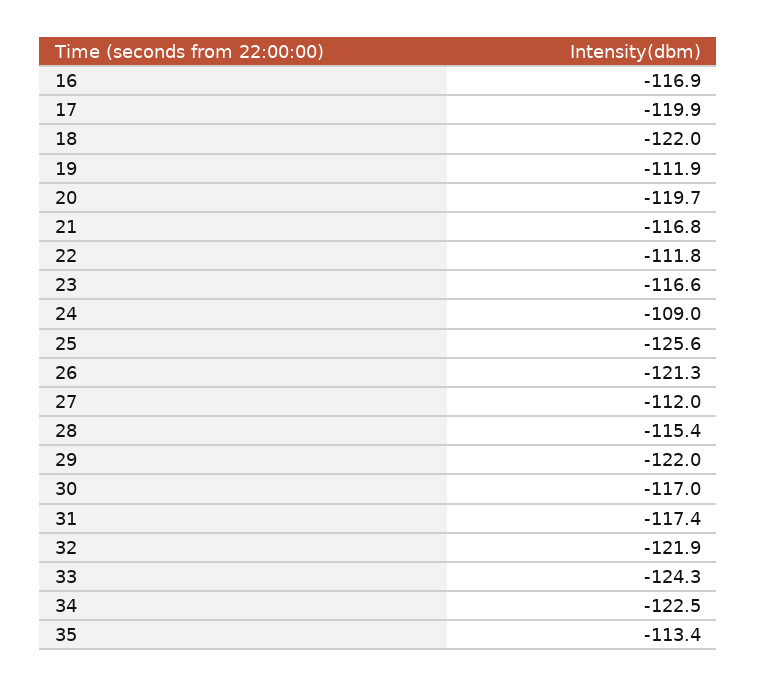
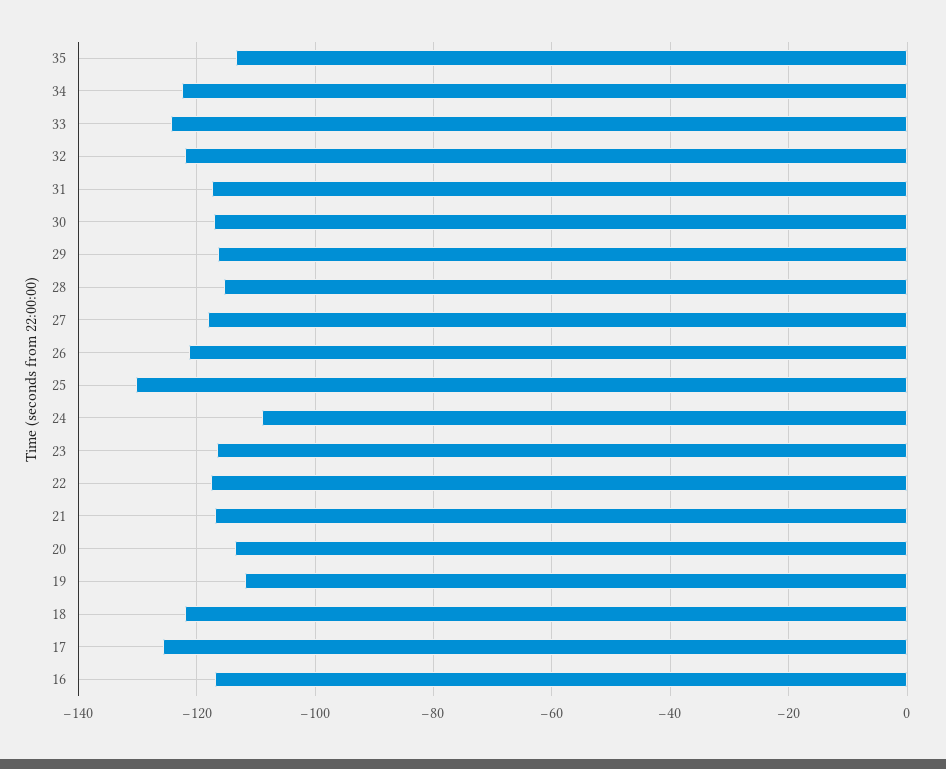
  {
    "16": -116.9,
-   "17": -119.9,
+   "17": -126,
    "18": -122,
    "19": -111.9,
-   "20": -119.7,
+   "20": -114,
    "21": -116.8,
-   "22": -111.8,
+   "22": -118,
    "23": -116.6,
    "24": -109,
-   "25": -125.6,
+   "25": -130,
    "26": -121.3,
-   "27": -112,
+   "27": -118,
    "28": -115.4,
-   "29": -122,
+   "29": -116,
    "30": -117,
    "31": -117.4,
    "32": -121.9,
    "33": -124.3,
    "34": -122.5,
    "35": -113.4
  }

